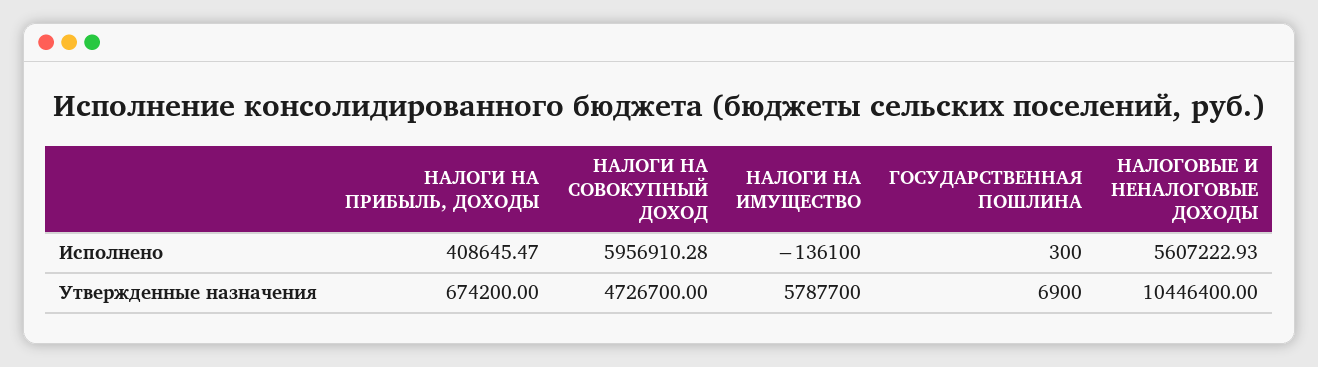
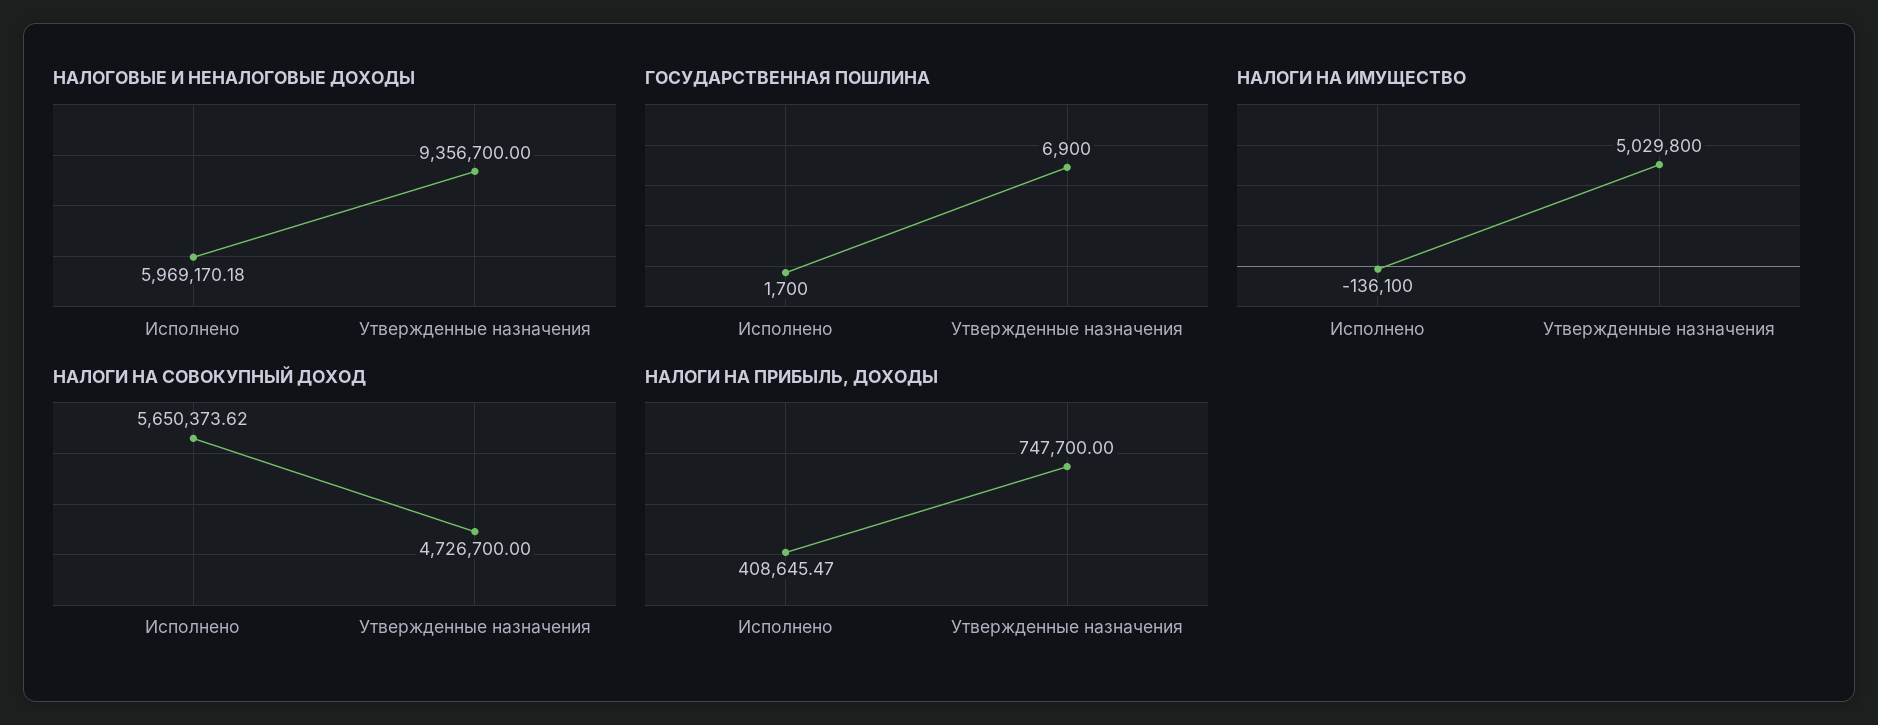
  {
    "НАЛОГИ НА ПРИБЫЛЬ, ДОХОДЫ": {
      "Исполнено": 408645.47,
-     "Утвержденные назначения": 674200
+     "Утвержденные назначения": 747700
    },
    "НАЛОГИ НА СОВОКУПНЫЙ ДОХОД": {
-     "Исполнено": 5956910.28,
+     "Исполнено": 5650373.62,
      "Утвержденные назначения": 4726700
    },
    "НАЛОГИ НА ИМУЩЕСТВО": {
      "Исполнено": -136100,
-     "Утвержденные назначения": 5787700
+     "Утвержденные назначения": 5029800
    },
    "ГОСУДАРСТВЕННАЯ ПОШЛИНА": {
-     "Исполнено": 300,
+     "Исполнено": 1700,
      "Утвержденные назначения": 6900
    },
    "НАЛОГОВЫЕ И НЕНАЛОГОВЫЕ ДОХОДЫ": {
-     "Исполнено": 5607222.93,
+     "Исполнено": 5969170.18,
-     "Утвержденные назначения": 10446400
+     "Утвержденные назначения": 9356700
    }
  }

